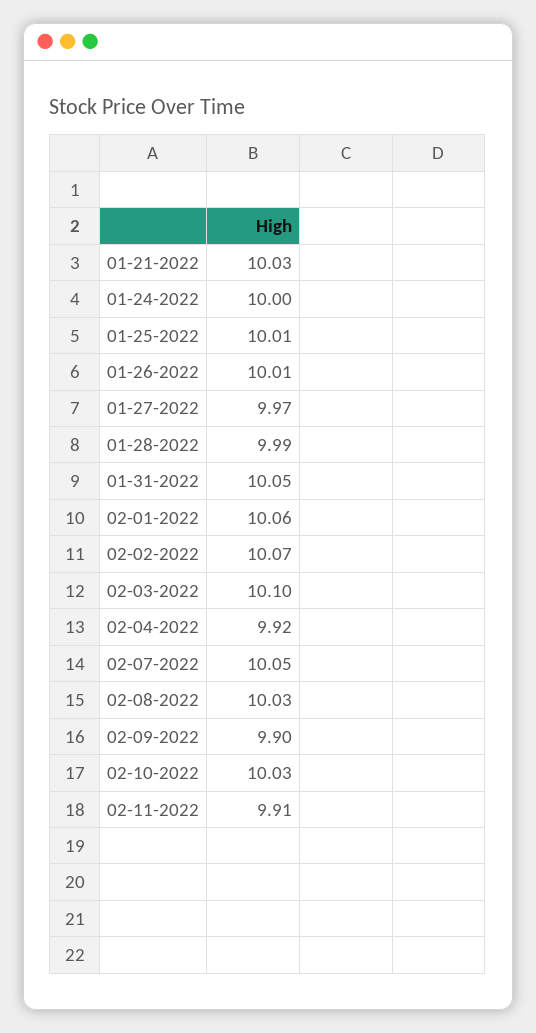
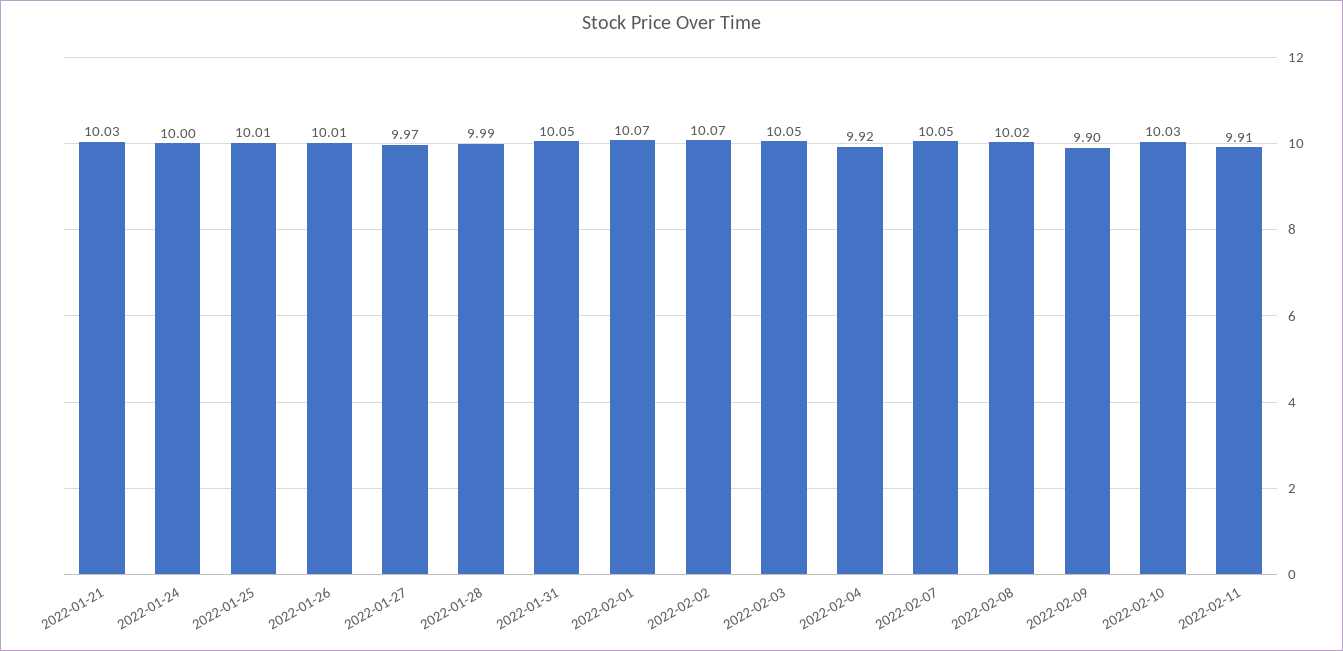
  {
    "01-21-2022": 10.03,
    "01-24-2022": 10,
    "01-25-2022": 10.01,
    "01-26-2022": 10.01,
    "01-27-2022": 9.97,
    "01-28-2022": 9.99,
    "01-31-2022": 10.05,
-   "02-01-2022": 10.06,
+   "02-01-2022": 10.07,
    "02-02-2022": 10.07,
-   "02-03-2022": 10.1,
+   "02-03-2022": 10.05,
    "02-04-2022": 9.92,
    "02-07-2022": 10.05,
-   "02-08-2022": 10.03,
+   "02-08-2022": 10.02,
    "02-09-2022": 9.9,
    "02-10-2022": 10.03,
    "02-11-2022": 9.91
  }

